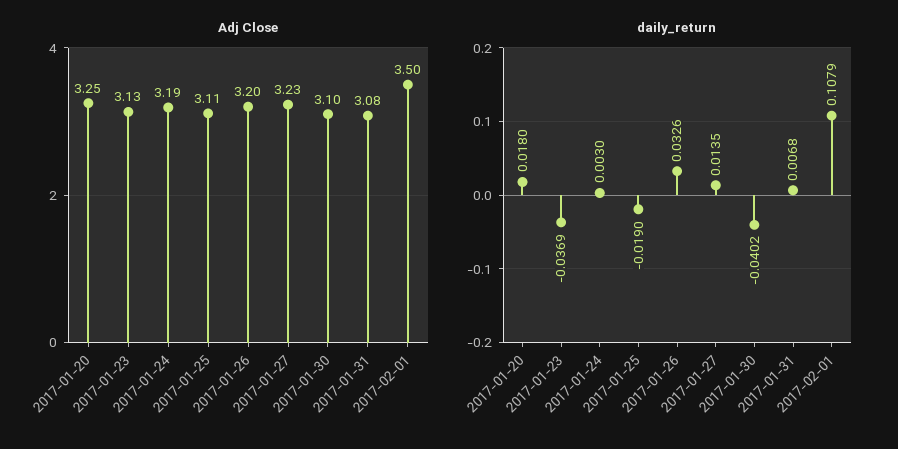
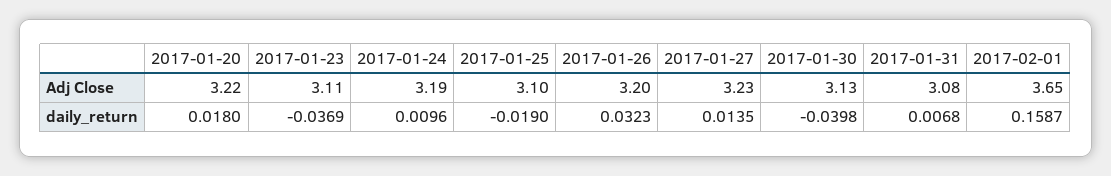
  {
    "Adj Close": {
-     "2017-01-20": 3.25,
+     "2017-01-20": 3.22,
-     "2017-01-23": 3.13,
+     "2017-01-23": 3.11,
      "2017-01-24": 3.19,
-     "2017-01-25": 3.11,
+     "2017-01-25": 3.1,
      "2017-01-26": 3.2,
      "2017-01-27": 3.23,
-     "2017-01-30": 3.1,
+     "2017-01-30": 3.13,
      "2017-01-31": 3.08,
-     "2017-02-01": 3.5
+     "2017-02-01": 3.65
    },
    "daily_return": {
      "2017-01-20": 0.018,
      "2017-01-23": -0.0369,
-     "2017-01-24": 0.003,
+     "2017-01-24": 0.0096,
      "2017-01-25": -0.019,
-     "2017-01-26": 0.0326,
+     "2017-01-26": 0.0323,
      "2017-01-27": 0.0135,
-     "2017-01-30": -0.0402,
+     "2017-01-30": -0.0398,
      "2017-01-31": 0.0068,
-     "2017-02-01": 0.1079
+     "2017-02-01": 0.1587
    }
  }

